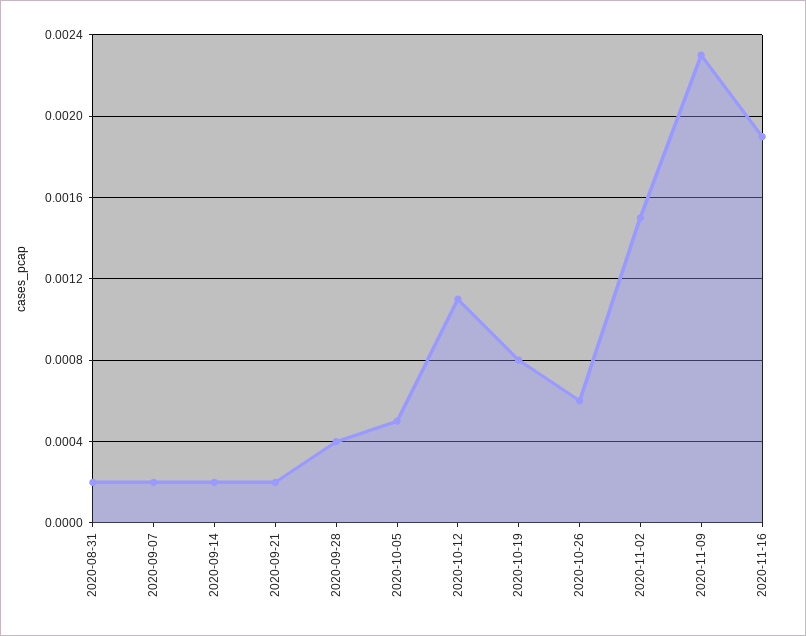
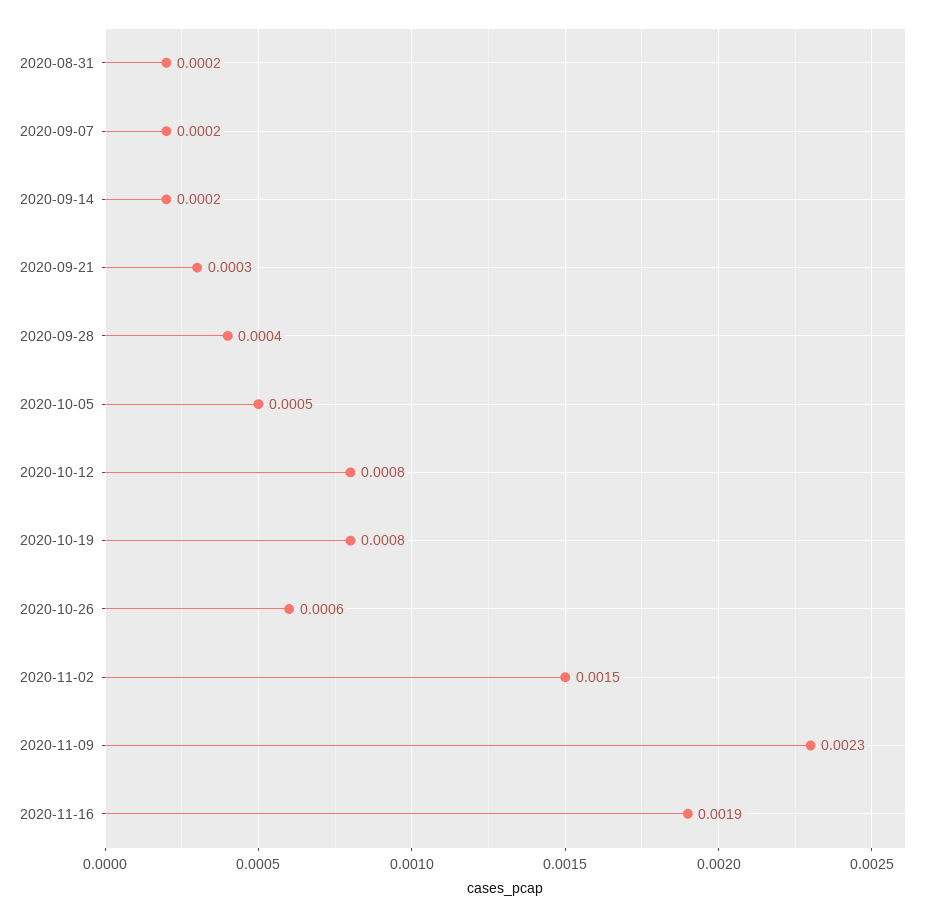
  {
    "2020-08-31": 0.0002,
    "2020-09-07": 0.0002,
    "2020-09-14": 0.0002,
-   "2020-09-21": 0.0002,
+   "2020-09-21": 0.0003,
    "2020-09-28": 0.0004,
    "2020-10-05": 0.0005,
-   "2020-10-12": 0.0011,
+   "2020-10-12": 0.0008,
    "2020-10-19": 0.0008,
    "2020-10-26": 0.0006,
    "2020-11-02": 0.0015,
    "2020-11-09": 0.0023,
    "2020-11-16": 0.0019
  }

